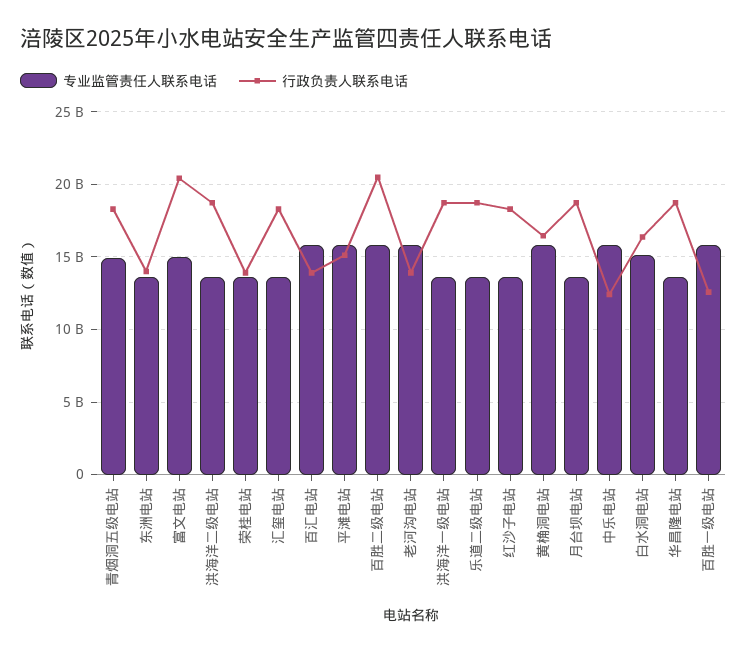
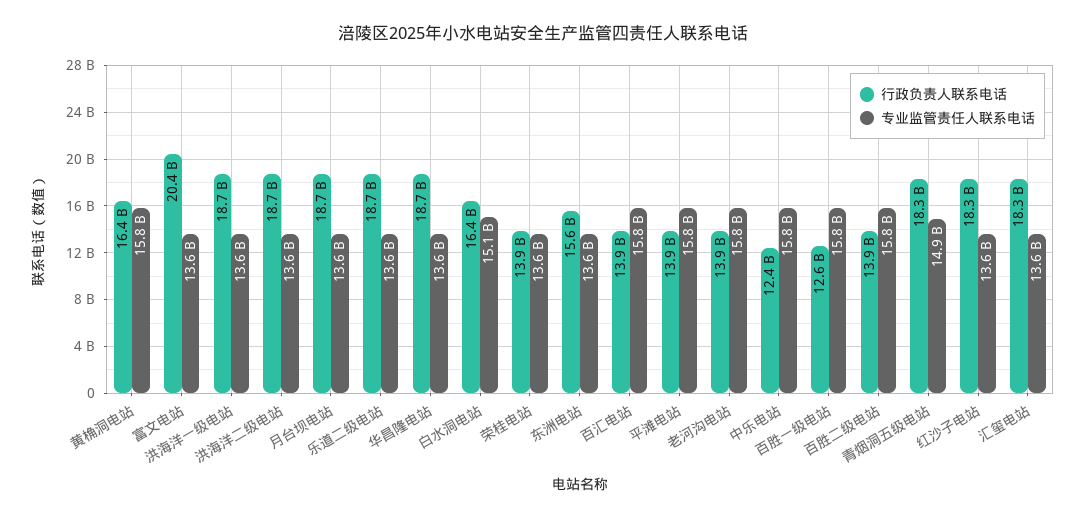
  {
    "专业监管责任人联系电话": {
      "青烟洞五级电站": 14900000000,
      "东洲电站": 13600000000,
-     "富文电站": 15000000000,
+     "富文电站": 13600000000,
      "洪海洋二级电站": 13600000000,
      "荣桂电站": 13600000000,
      "汇玺电站": 13600000000,
      "百汇电站": 15800000000,
      "平滩电站": 15800000000,
      "百胜二级电站": 15800000000,
      "老河沟电站": 15800000000,
      "洪海洋一级电站": 13600000000,
      "乐道二级电站": 13600000000,
      "红沙子电站": 13600000000,
      "黄桷洞电站": 15800000000,
      "月台坝电站": 13600000000,
      "中乐电站": 15800000000,
      "白水洞电站": 15100000000,
      "华昌隆电站": 13600000000,
      "百胜一级电站": 15800000000
    },
    "行政负责人联系电话": {
      "青烟洞五级电站": 18300000000,
-     "东洲电站": 14000000000,
+     "东洲电站": 15600000000,
      "富文电站": 20400000000,
      "洪海洋二级电站": 18700000000,
      "荣桂电站": 13900000000,
      "汇玺电站": 18300000000,
      "百汇电站": 13900000000,
-     "平滩电站": 15000000000,
+     "平滩电站": 13900000000,
-     "百胜二级电站": 20500000000,
+     "百胜二级电站": 13900000000,
      "老河沟电站": 13900000000,
      "洪海洋一级电站": 18700000000,
      "乐道二级电站": 18700000000,
      "红沙子电站": 18300000000,
      "黄桷洞电站": 16400000000,
      "月台坝电站": 18700000000,
      "中乐电站": 12400000000,
      "白水洞电站": 16400000000,
      "华昌隆电站": 18700000000,
      "百胜一级电站": 12600000000
    }
  }

